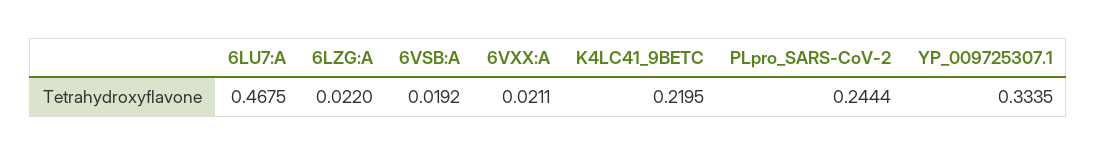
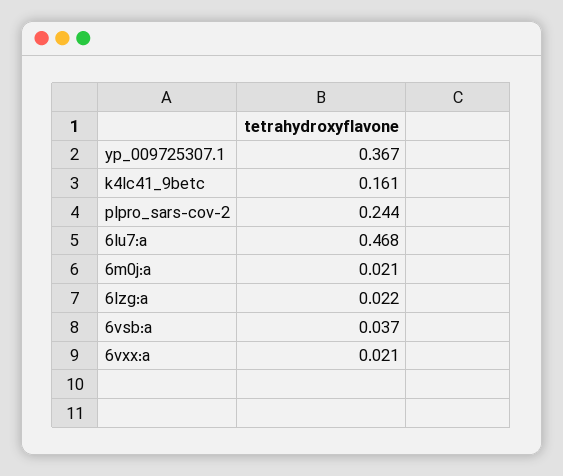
  {
    "6LU7:A": 0.4675,
    "6LZG:A": 0.022,
-   "6VSB:A": 0.0192,
+   "6VSB:A": 0.037,
    "6VXX:A": 0.0211,
-   "K4LC41_9BETC": 0.2195,
+   "K4LC41_9BETC": 0.161,
    "PLpro_SARS-CoV-2": 0.2444,
-   "YP_009725307.1": 0.3335
+   "YP_009725307.1": 0.367,
+   "6m0j:a": 0.021
  }

